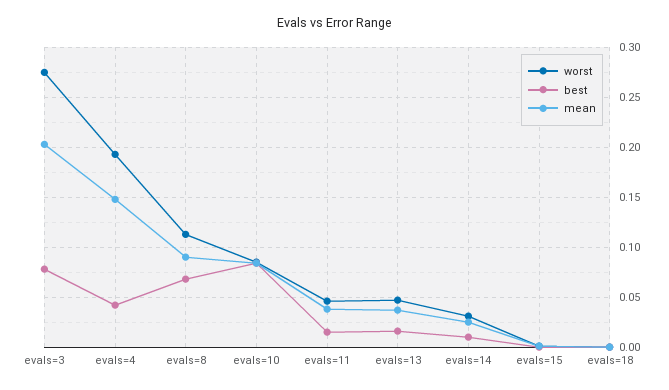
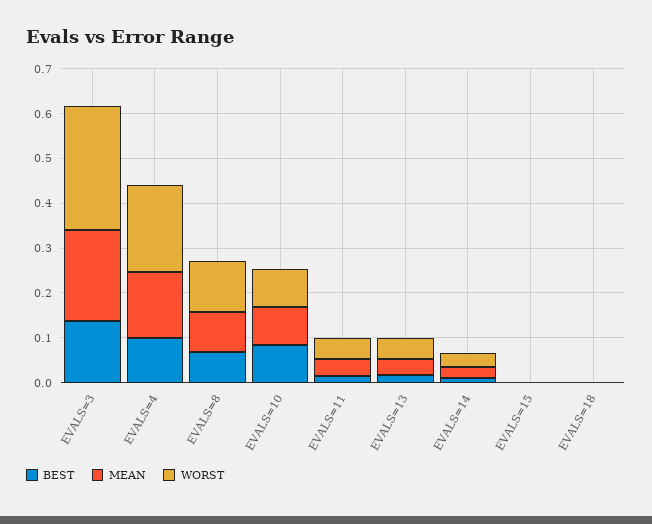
  {
    "worst": {
      "evals=3": 0.28,
      "evals=4": 0.19,
      "evals=8": 0.11,
      "evals=10": 0.09,
      "evals=11": 0.05,
      "evals=13": 0.05,
      "evals=14": 0.03,
      "evals=15": 0,
      "evals=18": 0
    },
    "best": {
-     "evals=3": 0.08,
+     "evals=3": 0.14,
-     "evals=4": 0.04,
+     "evals=4": 0.1,
      "evals=8": 0.07,
      "evals=10": 0.08,
      "evals=11": 0.02,
      "evals=13": 0.02,
      "evals=14": 0.01,
      "evals=15": 0,
      "evals=18": 0
    },
    "mean": {
      "evals=3": 0.2,
      "evals=4": 0.15,
      "evals=8": 0.09,
      "evals=10": 0.08,
      "evals=11": 0.04,
      "evals=13": 0.04,
      "evals=14": 0.03,
      "evals=15": 0,
      "evals=18": 0
    }
  }

